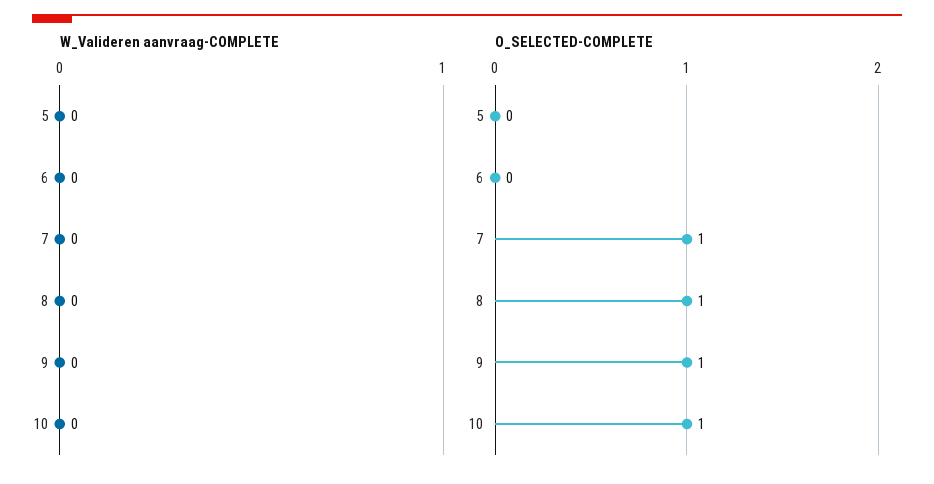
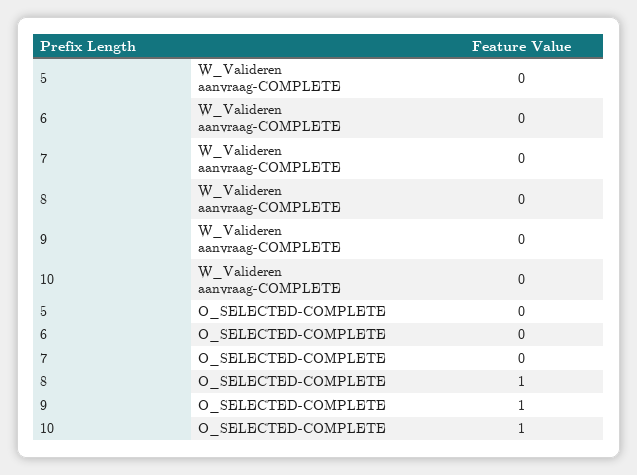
  {
    "W_Valideren aanvraag-COMPLETE": {
      "5": 0,
      "6": 0,
      "7": 0,
      "8": 0,
      "9": 0,
      "10": 0
    },
    "O_SELECTED-COMPLETE": {
      "5": 0,
      "6": 0,
-     "7": 1,
+     "7": 0,
      "8": 1,
      "9": 1,
      "10": 1
    }
  }

